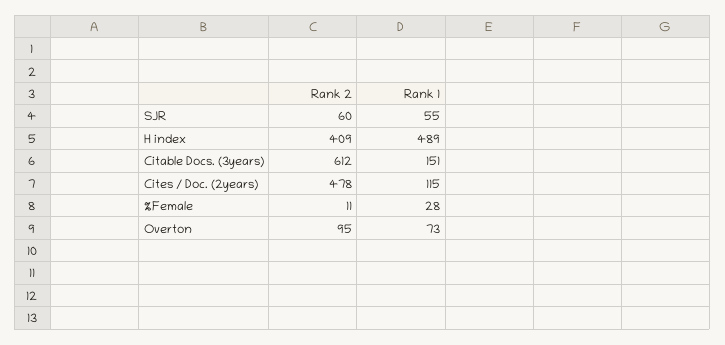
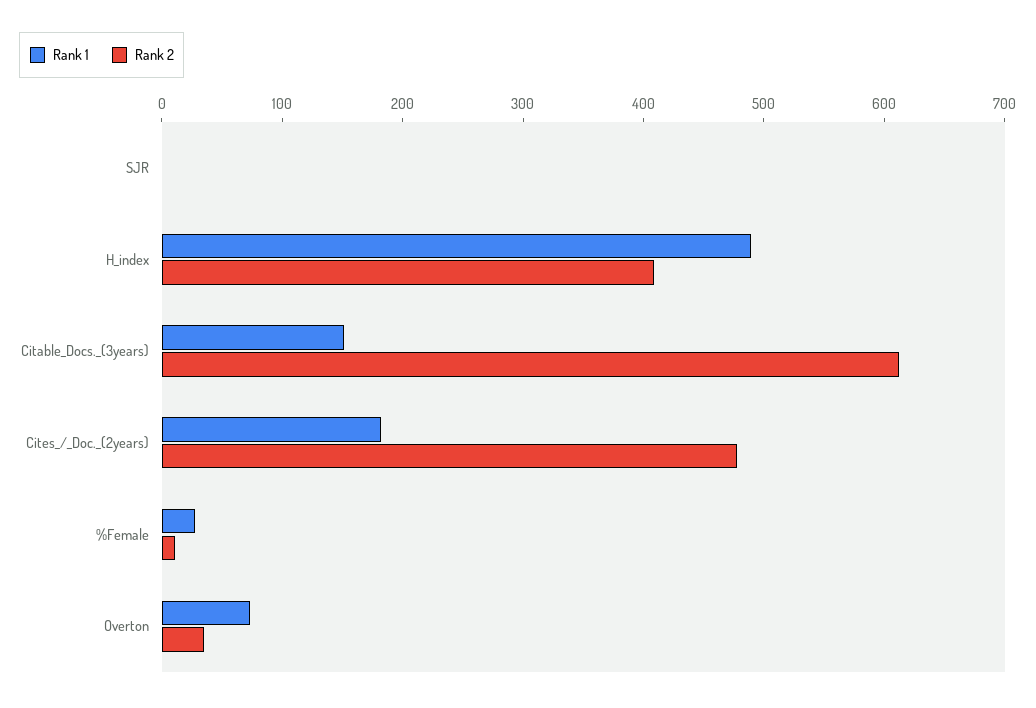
  {
    "Rank 2": {
-     "SJR": 60,
+     "SJR": 0,
      "H index": 409,
      "Citable Docs. (3years)": 612,
      "Cites / Doc. (2years)": 478,
      "%Female": 11,
-     "Overton": 95
+     "Overton": 40
    },
    "Rank 1": {
-     "SJR": 55,
+     "SJR": 0,
      "H index": 489,
      "Citable Docs. (3years)": 151,
-     "Cites / Doc. (2years)": 115,
+     "Cites / Doc. (2years)": 180,
      "%Female": 28,
      "Overton": 73
    }
  }

